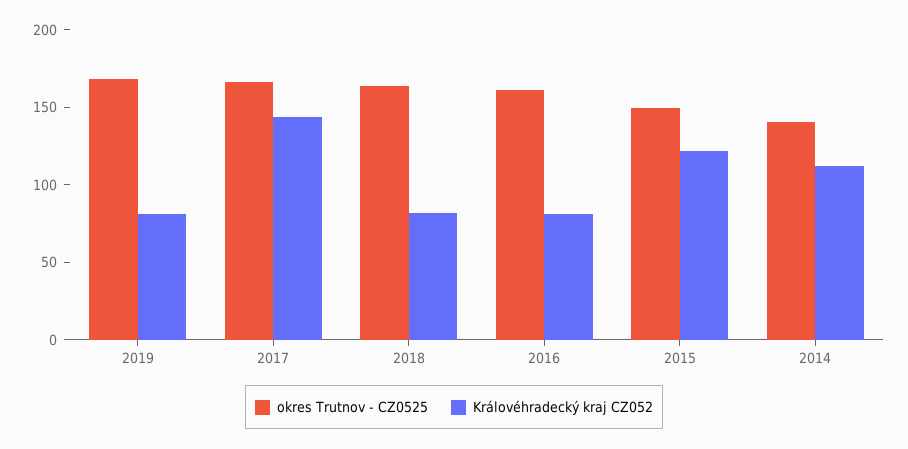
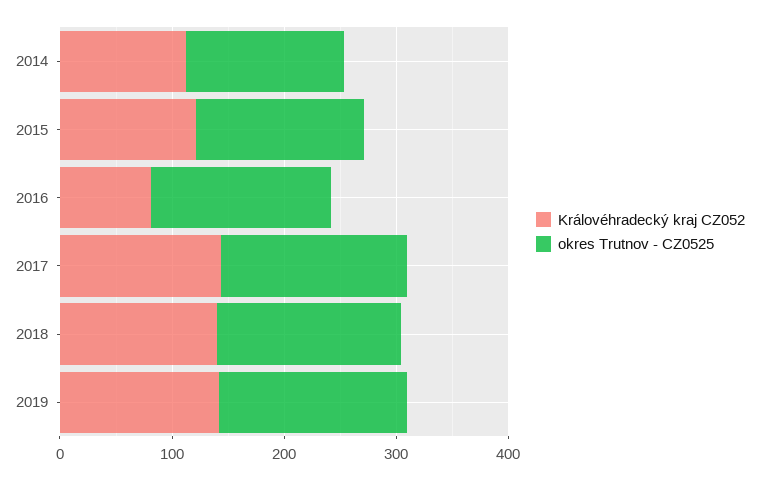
  {
    "okres Trutnov - CZ0525": {
      "2019": 170,
      "2017": 170,
      "2018": 160,
      "2016": 160,
      "2015": 150,
      "2014": 140
    },
    "Královéhradecký kraj CZ052": {
-     "2019": 80,
+     "2019": 140,
      "2017": 140,
-     "2018": 80,
+     "2018": 140,
      "2016": 80,
      "2015": 120,
      "2014": 110
    }
  }

